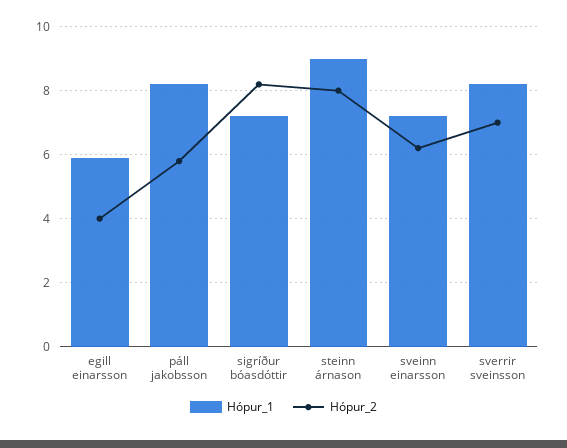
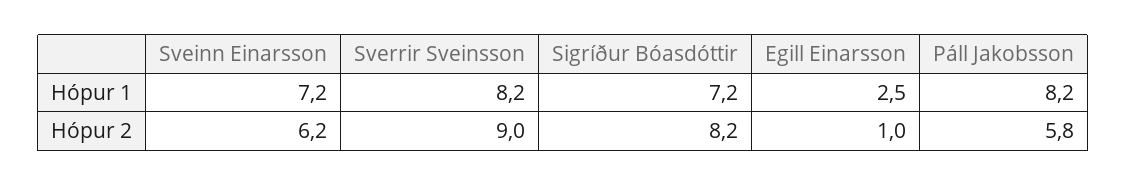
  {
    "Hópur_1": {
-     "egill einarsson": 6,
+     "egill einarsson": 2.5,
      "páll jakobsson": 8.2,
      "sigríður bóasdóttir": 7.2,
-     "steinn árnason": 9,
      "sveinn einarsson": 7.2,
      "sverrir sveinsson": 8.2
    },
    "Hópur_2": {
-     "egill einarsson": 4,
+     "egill einarsson": 1,
      "páll jakobsson": 5.8,
      "sigríður bóasdóttir": 8.2,
-     "steinn árnason": 8,
      "sveinn einarsson": 6.2,
-     "sverrir sveinsson": 7
+     "sverrir sveinsson": 9
    }
  }

